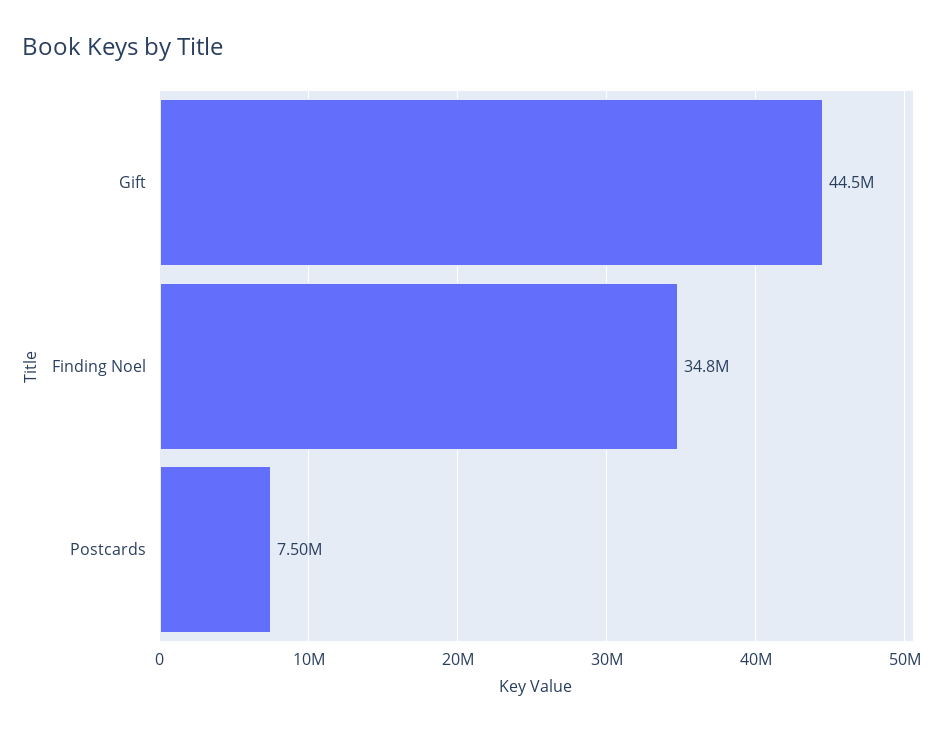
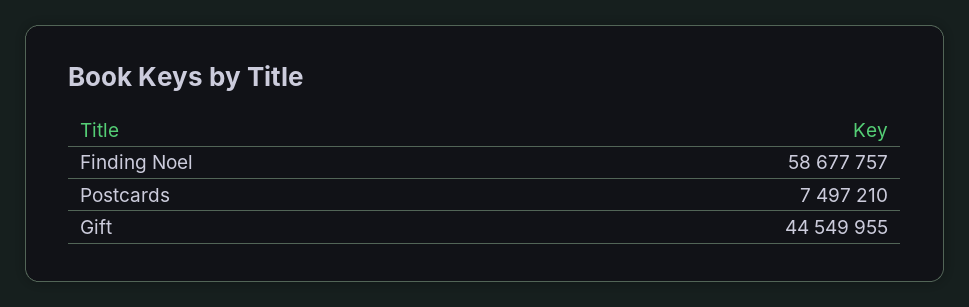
  {
    "Gift": 44549955,
-   "Finding Noel": 34800000,
+   "Finding Noel": 58677757,
    "Postcards": 7497210
  }

